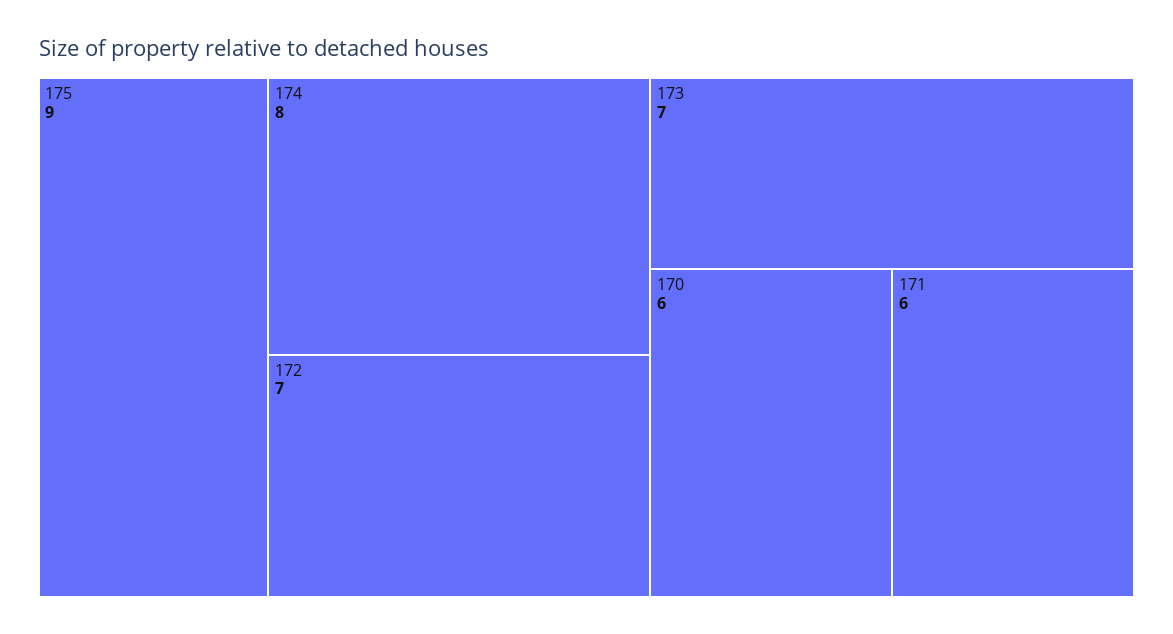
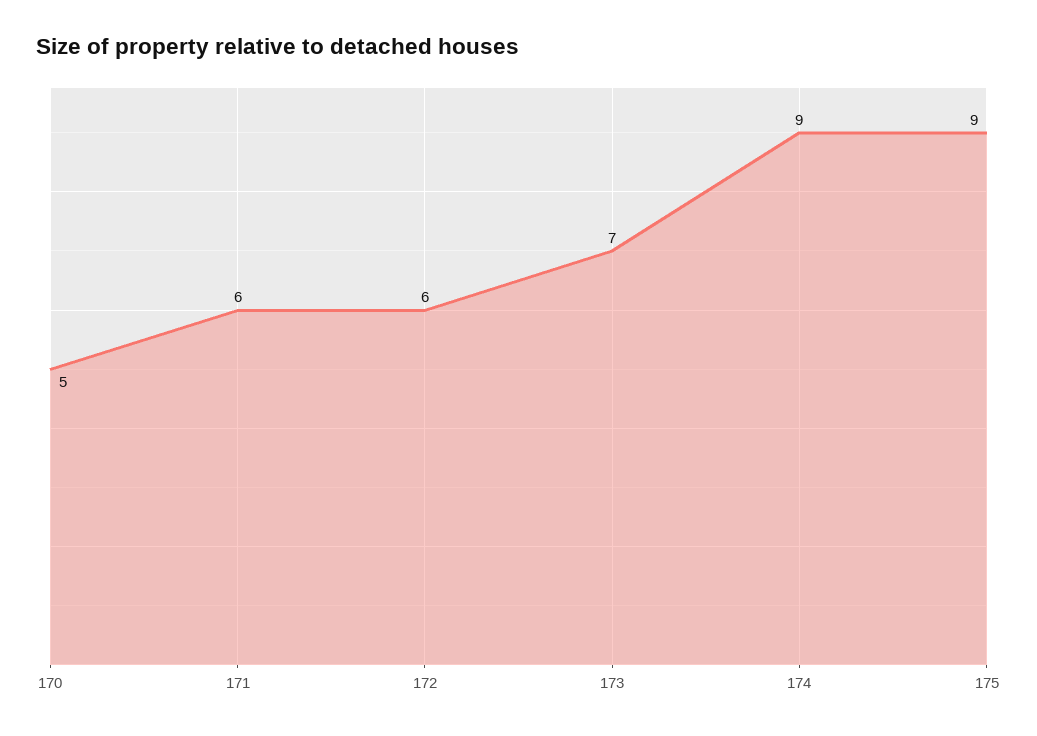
  {
    "175": 9,
-   "174": 8,
+   "174": 9,
-   "172": 7,
+   "172": 6,
    "173": 7,
-   "170": 6,
+   "170": 5,
    "171": 6
  }

